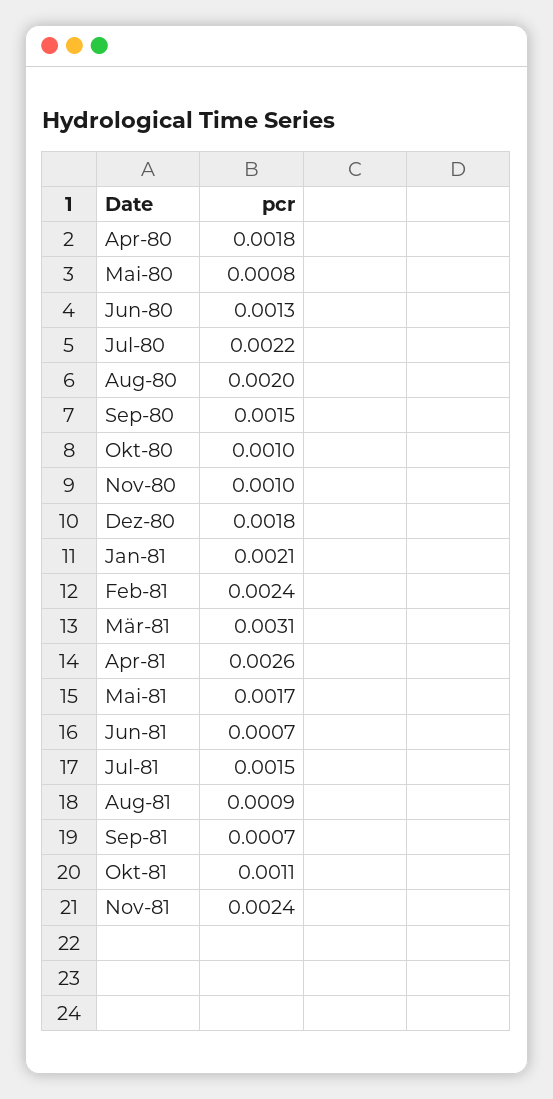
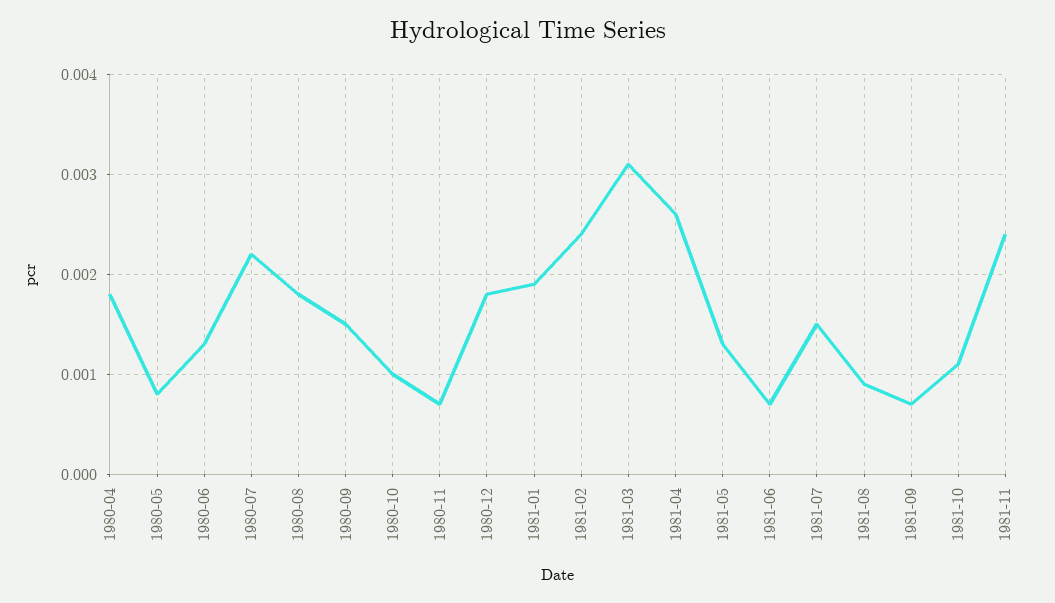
  {
    "Apr-80": 0.0018,
    "Mai-80": 0.0008,
    "Jun-80": 0.0013,
    "Jul-80": 0.0022,
-   "Aug-80": 0.002,
+   "Aug-80": 0.0018,
    "Sep-80": 0.0015,
    "Okt-80": 0.001,
-   "Nov-80": 0.001,
+   "Nov-80": 0.0007,
    "Dez-80": 0.0018,
-   "Jan-81": 0.0021,
+   "Jan-81": 0.0019,
    "Feb-81": 0.0024,
    "Mär-81": 0.0031,
    "Apr-81": 0.0026,
-   "Mai-81": 0.0017,
+   "Mai-81": 0.0013,
    "Jun-81": 0.0007,
    "Jul-81": 0.0015,
    "Aug-81": 0.0009,
    "Sep-81": 0.0007,
    "Okt-81": 0.0011,
    "Nov-81": 0.0024
  }

